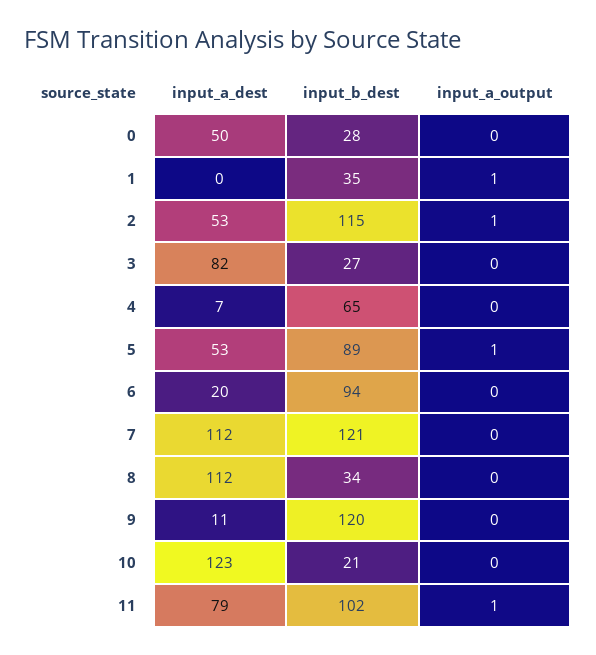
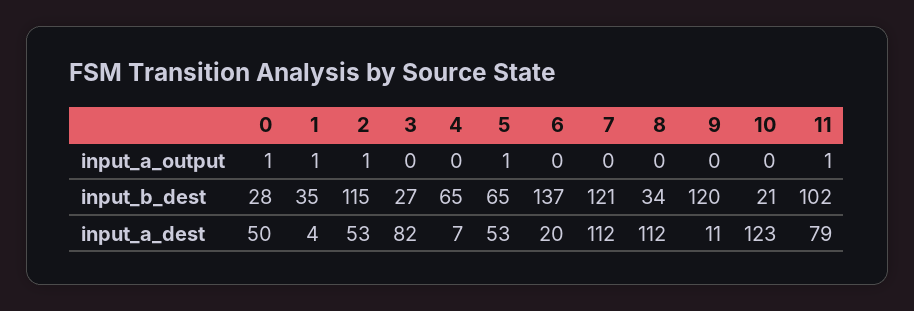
  {
    "input_a_dest": {
      "0": 50,
-     "1": 0,
+     "1": 4,
      "2": 53,
      "3": 82,
      "4": 7,
      "5": 53,
      "6": 20,
      "7": 112,
      "8": 112,
      "9": 11,
      "10": 123,
      "11": 79
    },
    "input_b_dest": {
      "0": 28,
      "1": 35,
      "2": 115,
      "3": 27,
      "4": 65,
-     "5": 89,
+     "5": 65,
-     "6": 94,
+     "6": 137,
      "7": 121,
      "8": 34,
      "9": 120,
      "10": 21,
      "11": 102
    },
    "input_a_output": {
-     "0": 0,
+     "0": 1,
      "1": 1,
      "2": 1,
      "3": 0,
      "4": 0,
      "5": 1,
      "6": 0,
      "7": 0,
      "8": 0,
      "9": 0,
      "10": 0,
      "11": 1
    }
  }

